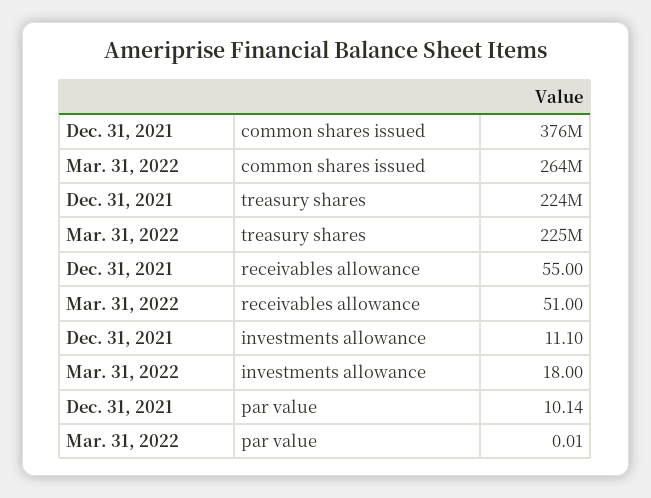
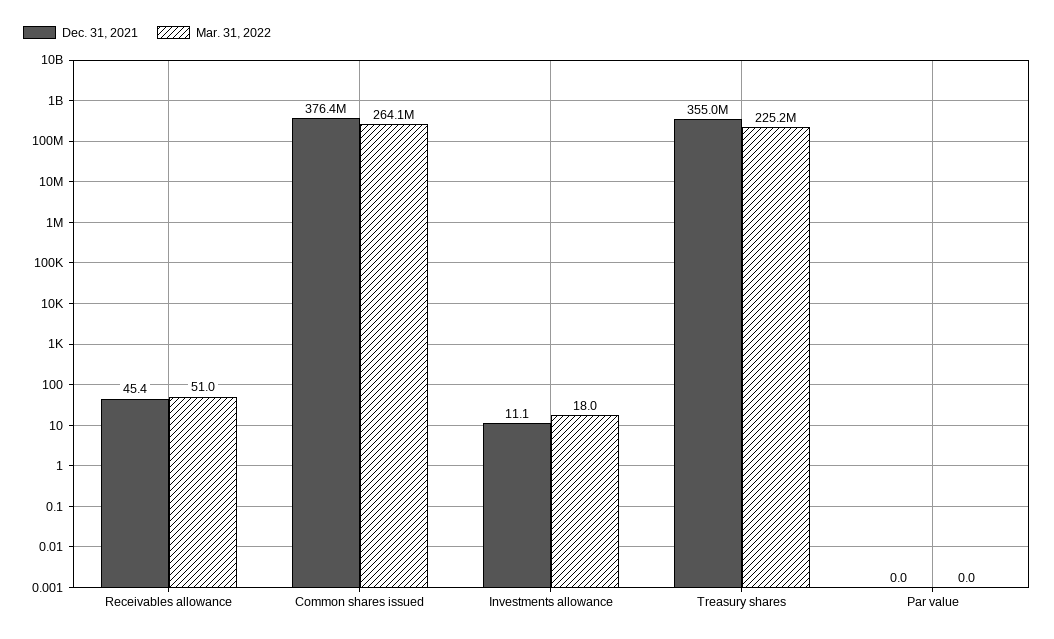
  {
    "Dec. 31, 2021": {
      "common shares issued": 376400000,
-     "treasury shares": 224000000,
+     "treasury shares": 355000000,
-     "receivables allowance": 55,
+     "receivables allowance": 45.4,
      "investments allowance": 11.1,
-     "par value": 10.14
+     "par value": 0
    },
    "Mar. 31, 2022": {
      "common shares issued": 264100000,
      "treasury shares": 225200000,
      "receivables allowance": 51,
      "investments allowance": 18,
      "par value": 0.01
    }
  }

